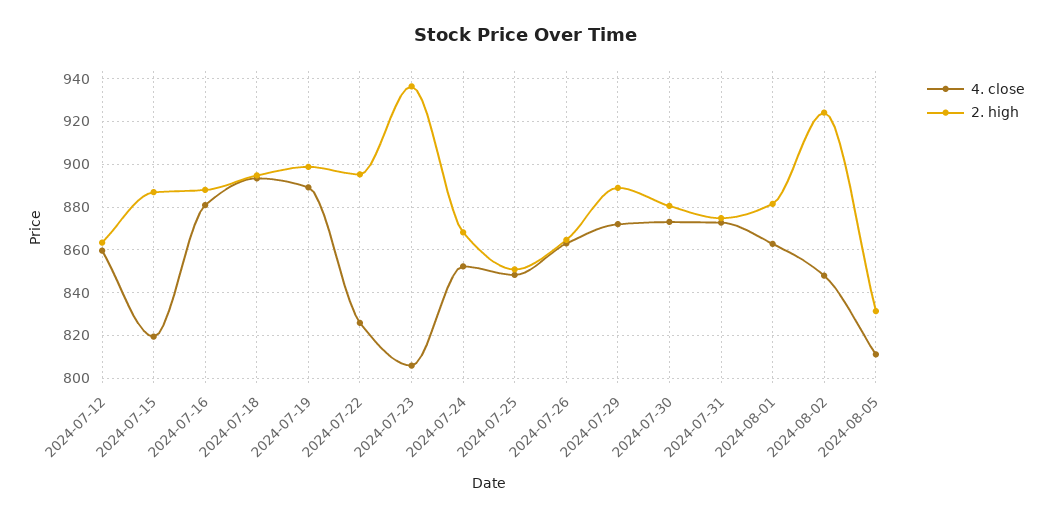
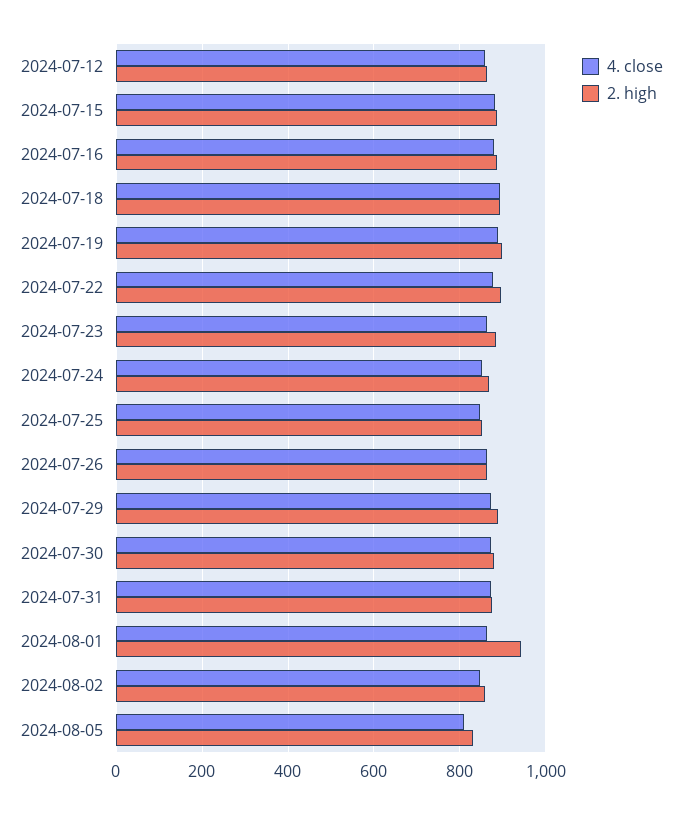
  {
    "4. close": {
      "2024-07-12": 860,
-     "2024-07-15": 820,
+     "2024-07-15": 880,
      "2024-07-16": 880,
      "2024-07-18": 895,
      "2024-07-19": 890,
-     "2024-07-22": 825,
+     "2024-07-22": 880,
-     "2024-07-23": 805,
+     "2024-07-23": 860,
      "2024-07-24": 850,
      "2024-07-25": 850,
      "2024-07-26": 865,
      "2024-07-29": 870,
      "2024-07-30": 875,
      "2024-07-31": 875,
      "2024-08-01": 865,
      "2024-08-02": 850,
      "2024-08-05": 810
    },
    "2. high": {
      "2024-07-12": 865,
      "2024-07-15": 885,
      "2024-07-16": 890,
      "2024-07-18": 895,
      "2024-07-19": 900,
      "2024-07-22": 895,
-     "2024-07-23": 935,
+     "2024-07-23": 880,
      "2024-07-24": 870,
      "2024-07-25": 850,
      "2024-07-26": 865,
      "2024-07-29": 890,
      "2024-07-30": 880,
      "2024-07-31": 875,
-     "2024-08-01": 880,
+     "2024-08-01": 940,
-     "2024-08-02": 925,
+     "2024-08-02": 860,
      "2024-08-05": 830
    }
  }

